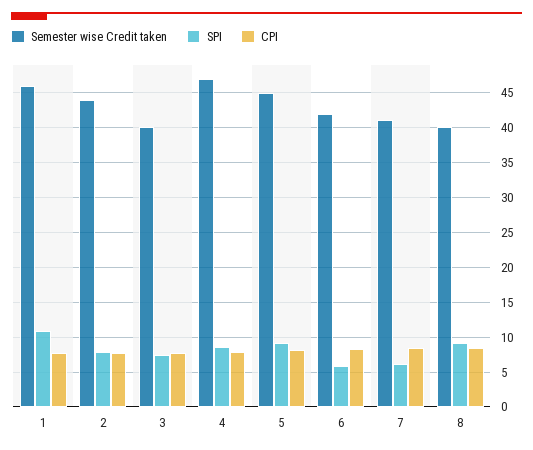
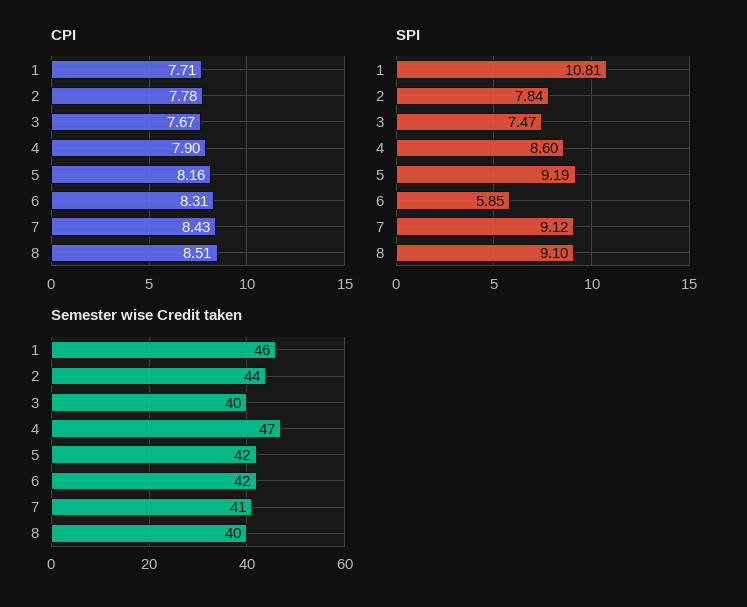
  {
    "Semester wise Credit taken": {
      "1": 46,
      "2": 44,
      "3": 40,
      "4": 47,
-     "5": 45,
+     "5": 42,
      "6": 42,
      "7": 41,
      "8": 40
    },
    "SPI": {
      "1": 10.81,
      "2": 7.84,
      "3": 7.47,
      "4": 8.6,
      "5": 9.19,
      "6": 5.85,
-     "7": 6,
+     "7": 9.12,
      "8": 9.1
    },
    "CPI": {
      "1": 7.71,
      "2": 7.78,
      "3": 7.67,
      "4": 7.9,
      "5": 8.16,
      "6": 8.31,
      "7": 8.43,
      "8": 8.51
    }
  }

